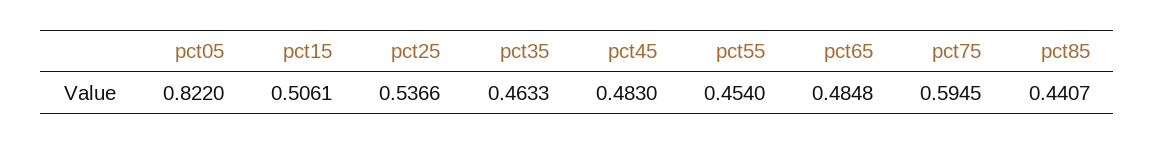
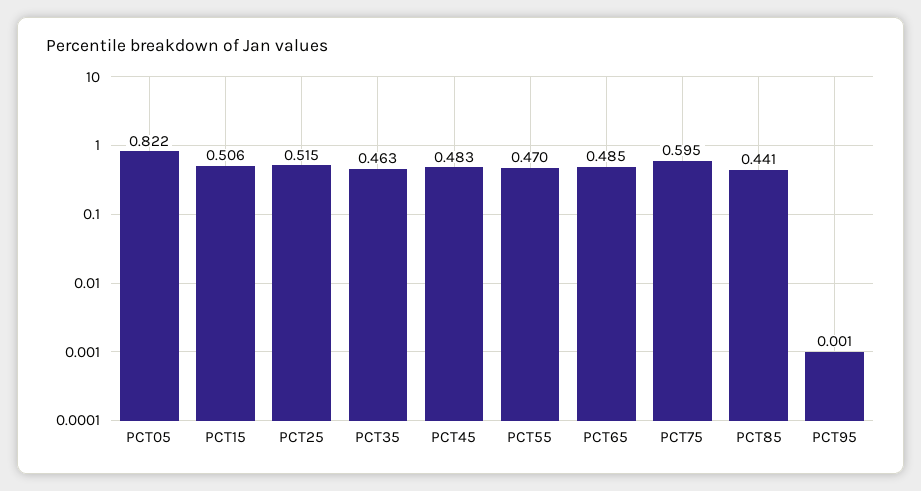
  {
    "pct05": 0.822,
    "pct15": 0.5061,
-   "pct25": 0.5366,
+   "pct25": 0.515,
    "pct35": 0.4633,
    "pct45": 0.483,
-   "pct55": 0.454,
+   "pct55": 0.47,
    "pct65": 0.4848,
    "pct75": 0.5945,
-   "pct85": 0.4407
+   "pct85": 0.4407,
+   "PCT95": 0.001
  }

